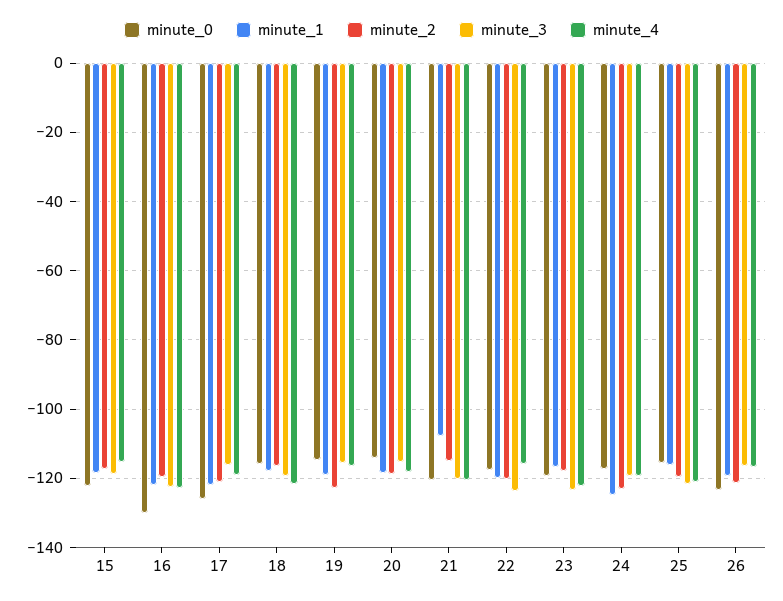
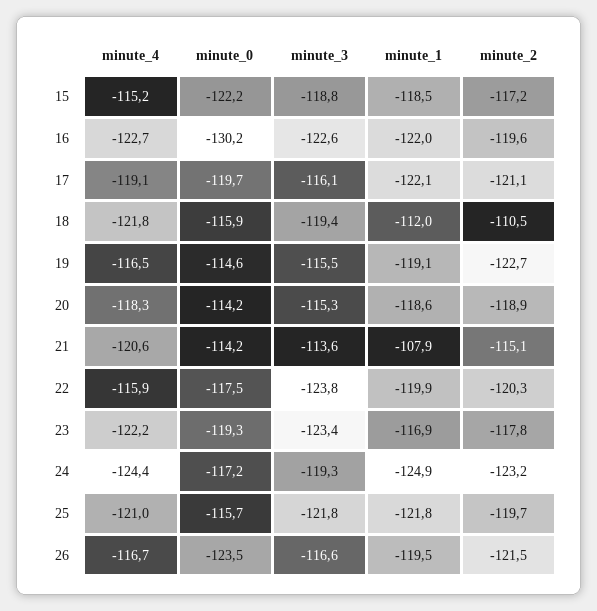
  {
    "minute_0": {
      "15": -122.2,
      "16": -130.2,
-     "17": -126,
+     "17": -119.7,
      "18": -115.9,
      "19": -114.6,
      "20": -114.2,
-     "21": -120,
+     "21": -114.2,
      "22": -117.5,
      "23": -119.3,
      "24": -117.2,
      "25": -115.7,
      "26": -123.5
    },
    "minute_1": {
      "15": -118.5,
      "16": -122,
      "17": -122.1,
-     "18": -118,
+     "18": -112,
      "19": -119.1,
      "20": -118.6,
      "21": -107.9,
      "22": -119.9,
      "23": -116.9,
      "24": -124.9,
-     "25": -116,
+     "25": -121.8,
      "26": -119.5
    },
    "minute_2": {
      "15": -117.2,
      "16": -119.6,
      "17": -121.1,
-     "18": -116,
+     "18": -110.5,
      "19": -122.7,
      "20": -118.9,
      "21": -115.1,
      "22": -120.3,
      "23": -117.8,
      "24": -123.2,
      "25": -119.7,
      "26": -121.5
    },
    "minute_3": {
      "15": -118.8,
      "16": -122.6,
      "17": -116.1,
      "18": -119.4,
      "19": -115.5,
      "20": -115.3,
-     "21": -120,
+     "21": -113.6,
      "22": -123.8,
      "23": -123.4,
      "24": -119.3,
      "25": -121.8,
      "26": -116.6
    },
    "minute_4": {
      "15": -115.2,
      "16": -122.7,
      "17": -119.1,
      "18": -121.8,
      "19": -116.5,
      "20": -118.3,
      "21": -120.6,
      "22": -115.9,
      "23": -122.2,
-     "24": -120,
+     "24": -124.4,
      "25": -121,
      "26": -116.7
    }
  }

